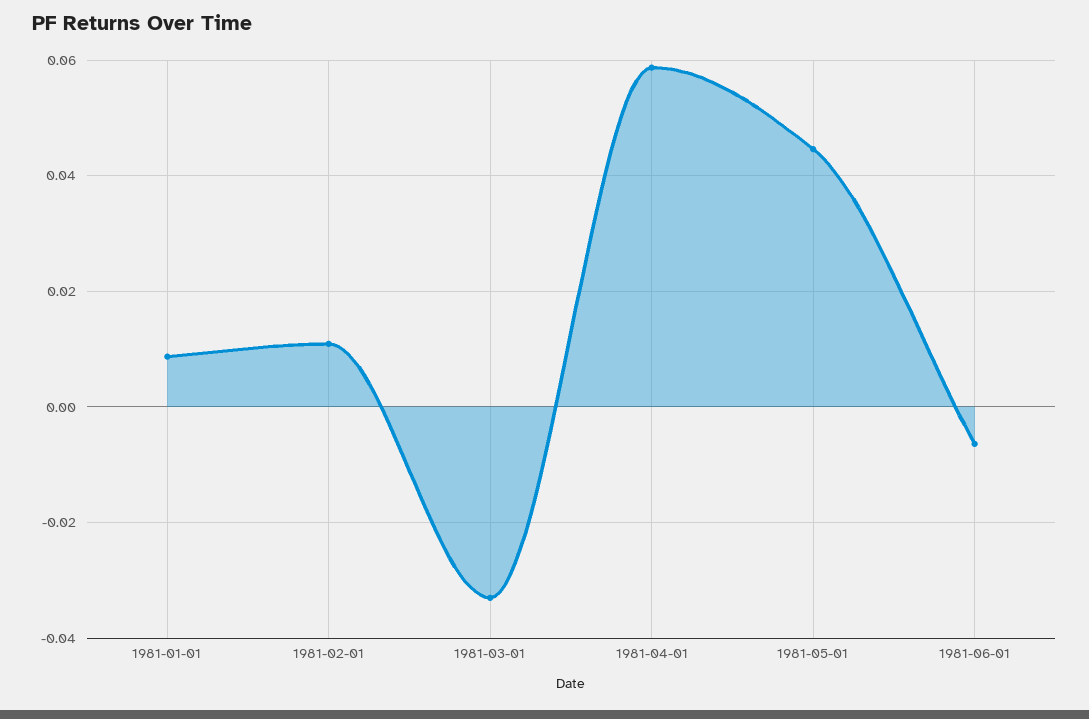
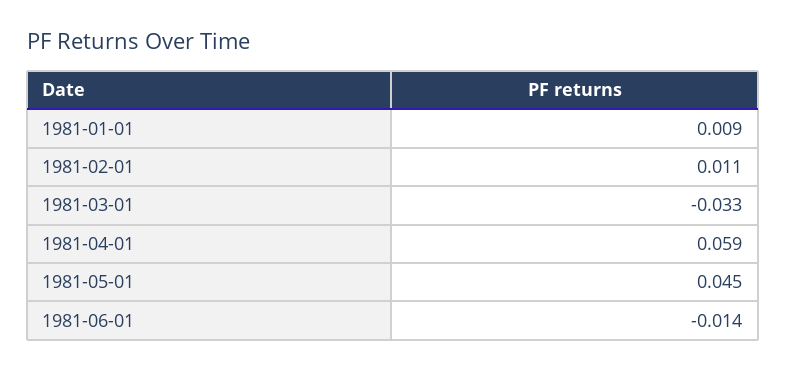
  {
    "1981-01-01": 0.009,
    "1981-02-01": 0.011,
    "1981-03-01": -0.033,
    "1981-04-01": 0.059,
    "1981-05-01": 0.045,
-   "1981-06-01": -0.006
+   "1981-06-01": -0.014
  }

